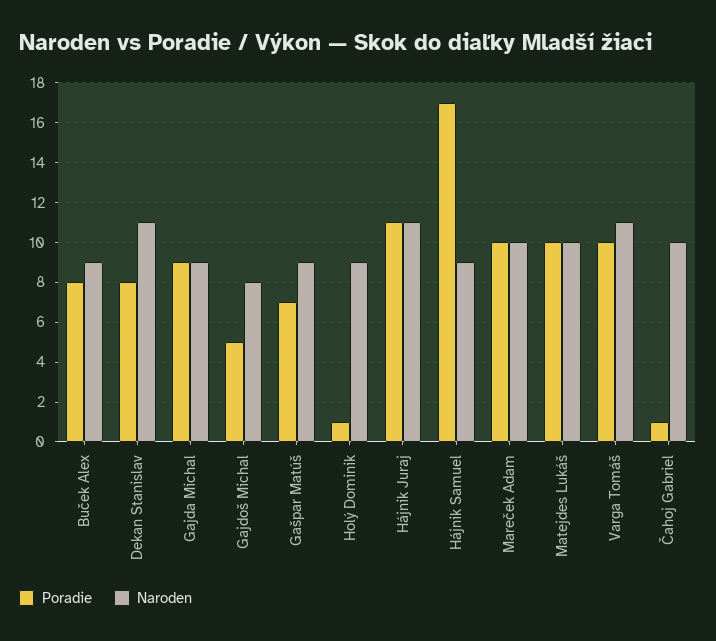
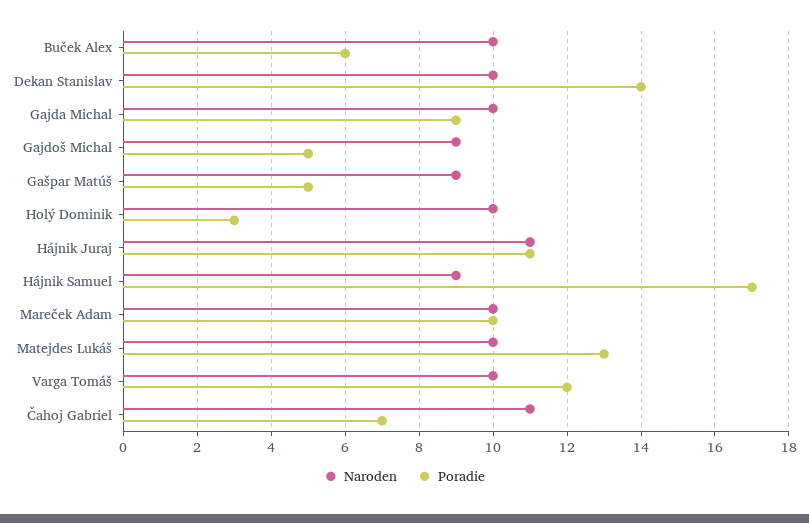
  {
    "Poradie": {
-     "Buček Alex": 8,
+     "Buček Alex": 6,
-     "Dekan Stanislav": 8,
+     "Dekan Stanislav": 14,
      "Gajda Michal": 9,
      "Gajdoš Michal": 5,
-     "Gašpar Matúš": 7,
+     "Gašpar Matúš": 5,
-     "Holý Dominik": 1,
+     "Holý Dominik": 3,
      "Hájnik Juraj": 11,
      "Hájnik Samuel": 17,
      "Mareček Adam": 10,
-     "Matejdes Lukáš": 10,
+     "Matejdes Lukáš": 13,
-     "Varga Tomáš": 10,
+     "Varga Tomáš": 12,
-     "Čahoj Gabriel": 1
+     "Čahoj Gabriel": 7
    },
    "Naroden": {
-     "Buček Alex": 9,
+     "Buček Alex": 10,
-     "Dekan Stanislav": 11,
+     "Dekan Stanislav": 10,
-     "Gajda Michal": 9,
+     "Gajda Michal": 10,
-     "Gajdoš Michal": 8,
+     "Gajdoš Michal": 9,
      "Gašpar Matúš": 9,
-     "Holý Dominik": 9,
+     "Holý Dominik": 10,
      "Hájnik Juraj": 11,
      "Hájnik Samuel": 9,
      "Mareček Adam": 10,
      "Matejdes Lukáš": 10,
-     "Varga Tomáš": 11,
+     "Varga Tomáš": 10,
-     "Čahoj Gabriel": 10
+     "Čahoj Gabriel": 11
    }
  }

